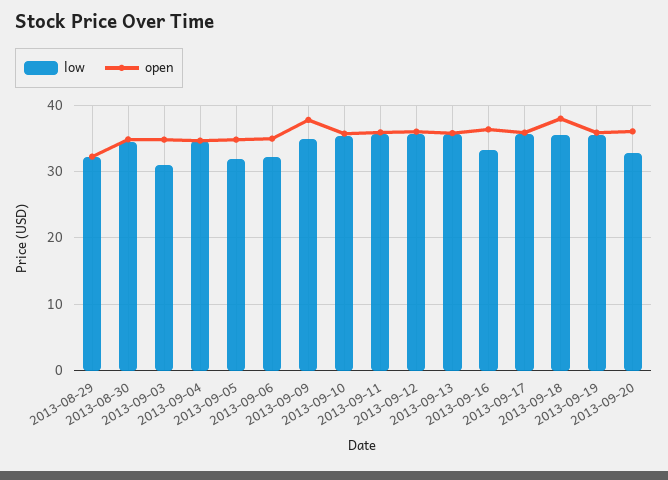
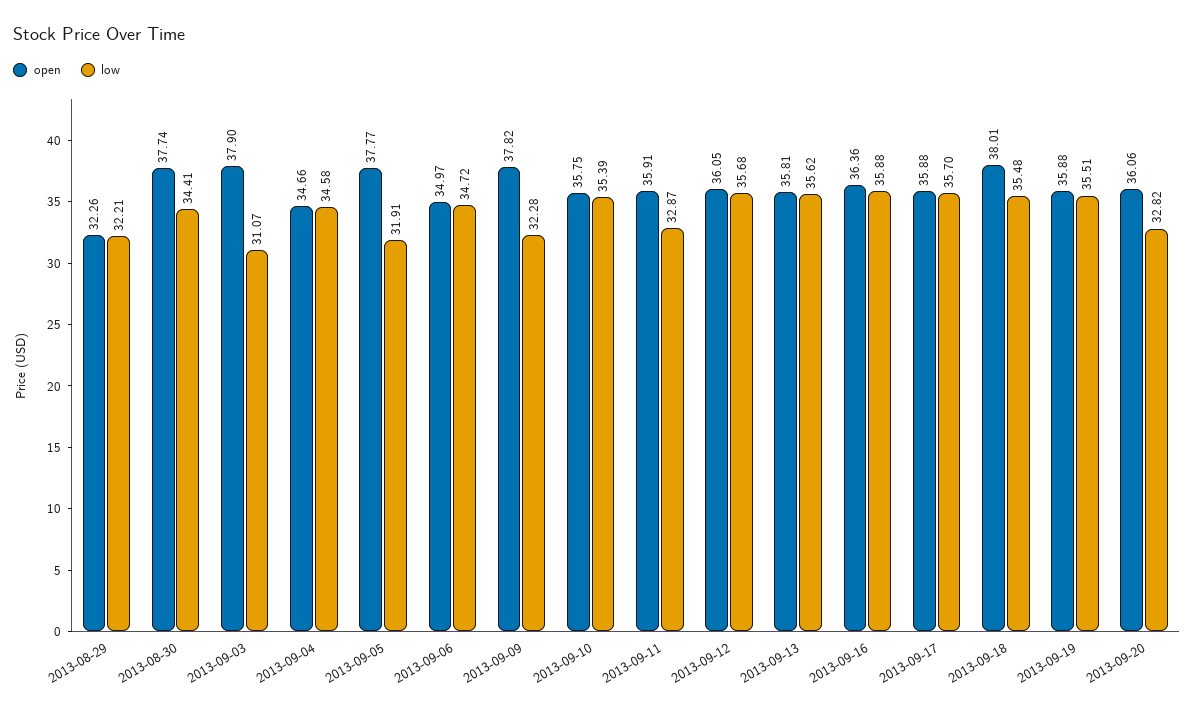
  {
    "low": {
      "2013-08-29": 32.21,
      "2013-08-30": 34.41,
      "2013-09-03": 31.07,
      "2013-09-04": 34.58,
      "2013-09-05": 31.91,
-     "2013-09-06": 32,
+     "2013-09-06": 34.72,
-     "2013-09-09": 35,
+     "2013-09-09": 32.28,
      "2013-09-10": 35.39,
-     "2013-09-11": 36,
+     "2013-09-11": 32.87,
      "2013-09-12": 35.68,
      "2013-09-13": 35.62,
-     "2013-09-16": 33,
+     "2013-09-16": 35.88,
      "2013-09-17": 35.7,
      "2013-09-18": 35.48,
      "2013-09-19": 35.51,
      "2013-09-20": 32.82
    },
    "open": {
      "2013-08-29": 32.26,
-     "2013-08-30": 35,
+     "2013-08-30": 37.74,
-     "2013-09-03": 35,
+     "2013-09-03": 37.9,
      "2013-09-04": 34.66,
-     "2013-09-05": 35,
+     "2013-09-05": 37.77,
      "2013-09-06": 34.97,
      "2013-09-09": 37.82,
      "2013-09-10": 35.75,
      "2013-09-11": 35.91,
      "2013-09-12": 36.05,
      "2013-09-13": 35.81,
      "2013-09-16": 36.36,
      "2013-09-17": 35.88,
      "2013-09-18": 38.01,
      "2013-09-19": 35.88,
      "2013-09-20": 36.06
    }
  }

